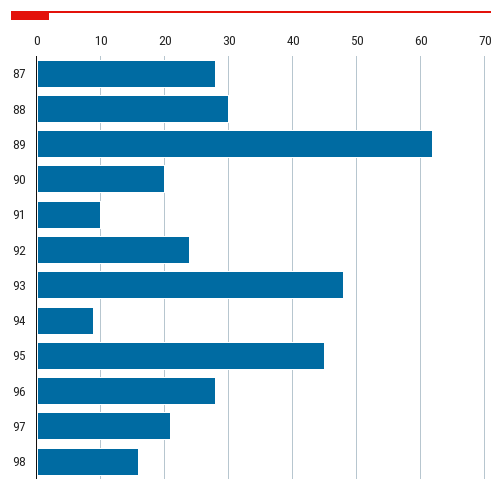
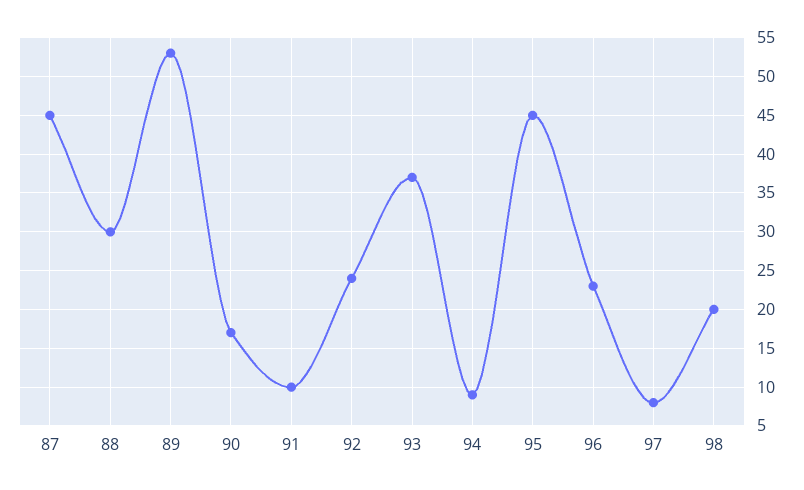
  {
-   "87": 28,
+   "87": 45,
    "88": 30,
-   "89": 62,
+   "89": 53,
-   "90": 20,
+   "90": 17,
    "91": 10,
    "92": 24,
-   "93": 48,
+   "93": 37,
    "94": 9,
    "95": 45,
-   "96": 28,
+   "96": 23,
-   "97": 21,
+   "97": 8,
-   "98": 16
+   "98": 20
  }

